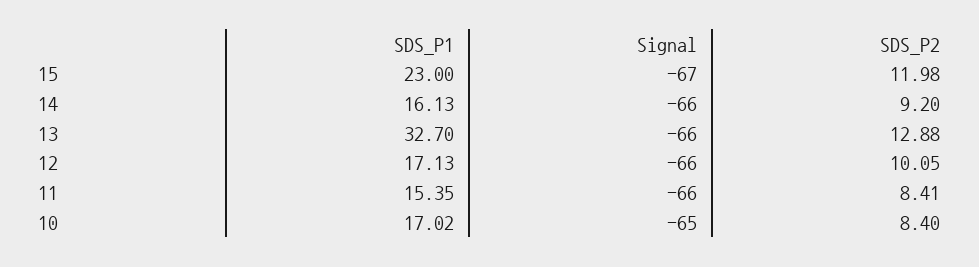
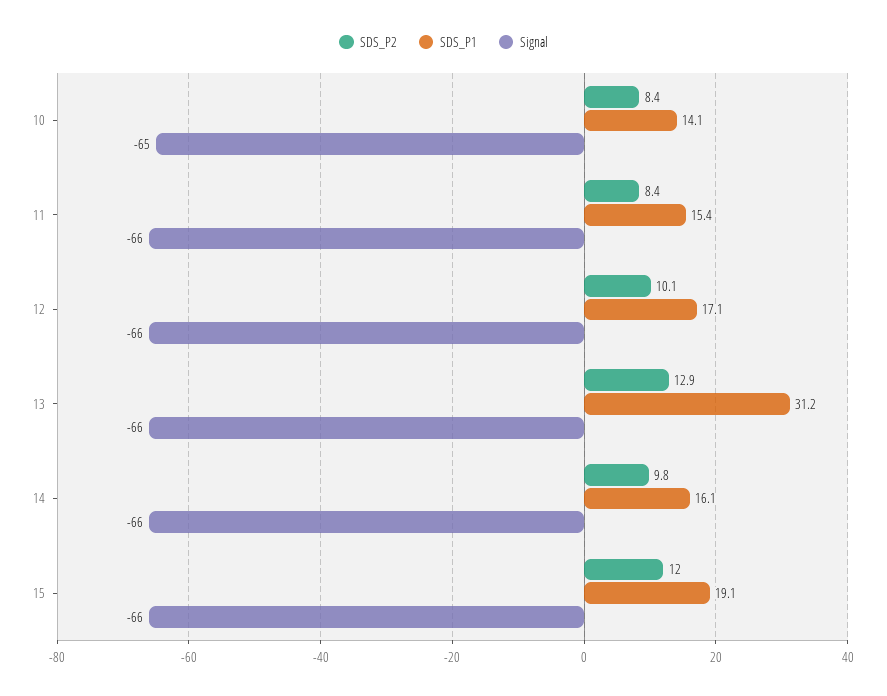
  {
    "SDS_P1": {
-     "15": 23,
+     "15": 19.1,
      "14": 16.13,
-     "13": 32.7,
+     "13": 31.2,
      "12": 17.13,
      "11": 15.35,
-     "10": 17.02
+     "10": 14.1
    },
    "Signal": {
-     "15": -67,
+     "15": -66,
      "14": -66,
      "13": -66,
      "12": -66,
      "11": -66,
      "10": -65
    },
    "SDS_P2": {
      "15": 11.98,
-     "14": 9.2,
+     "14": 9.8,
      "13": 12.88,
      "12": 10.05,
      "11": 8.41,
      "10": 8.4
    }
  }

